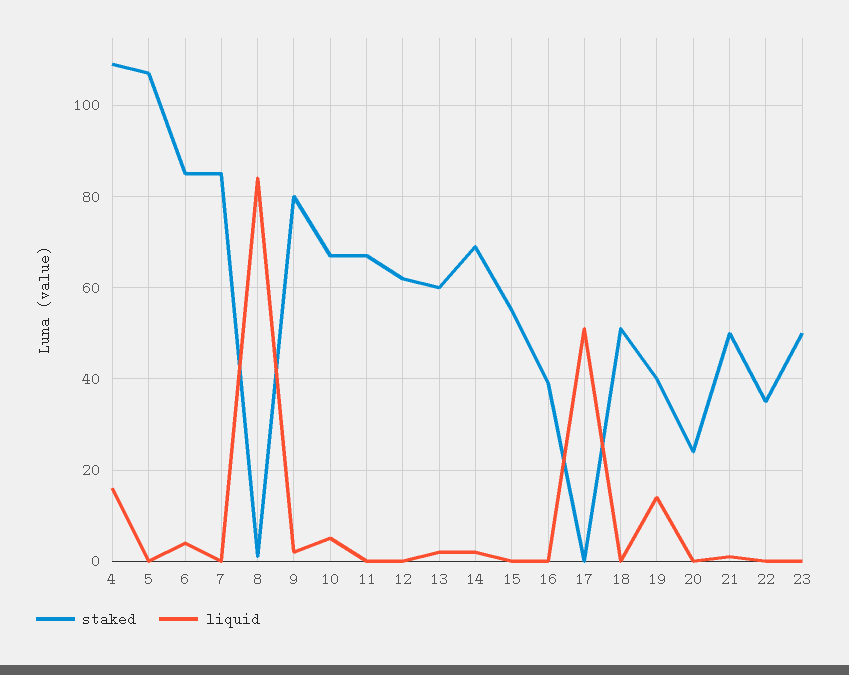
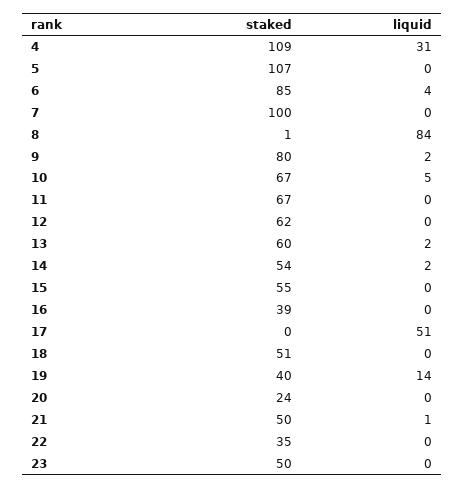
  {
    "staked": {
      "4": 109,
      "5": 107,
      "6": 85,
-     "7": 85,
+     "7": 100,
      "8": 1,
      "9": 80,
      "10": 67,
      "11": 67,
      "12": 62,
      "13": 60,
-     "14": 70,
+     "14": 54,
      "15": 55,
      "16": 39,
      "17": 0,
      "18": 51,
      "19": 40,
      "20": 24,
      "21": 50,
      "22": 35,
      "23": 50
    },
    "liquid": {
-     "4": 15,
+     "4": 31,
      "5": 0,
      "6": 4,
      "7": 0,
      "8": 84,
      "9": 2,
      "10": 5,
      "11": 0,
      "12": 0,
      "13": 2,
      "14": 2,
      "15": 0,
      "16": 0,
      "17": 51,
      "18": 0,
      "19": 14,
      "20": 0,
      "21": 1,
      "22": 0,
      "23": 0
    }
  }

